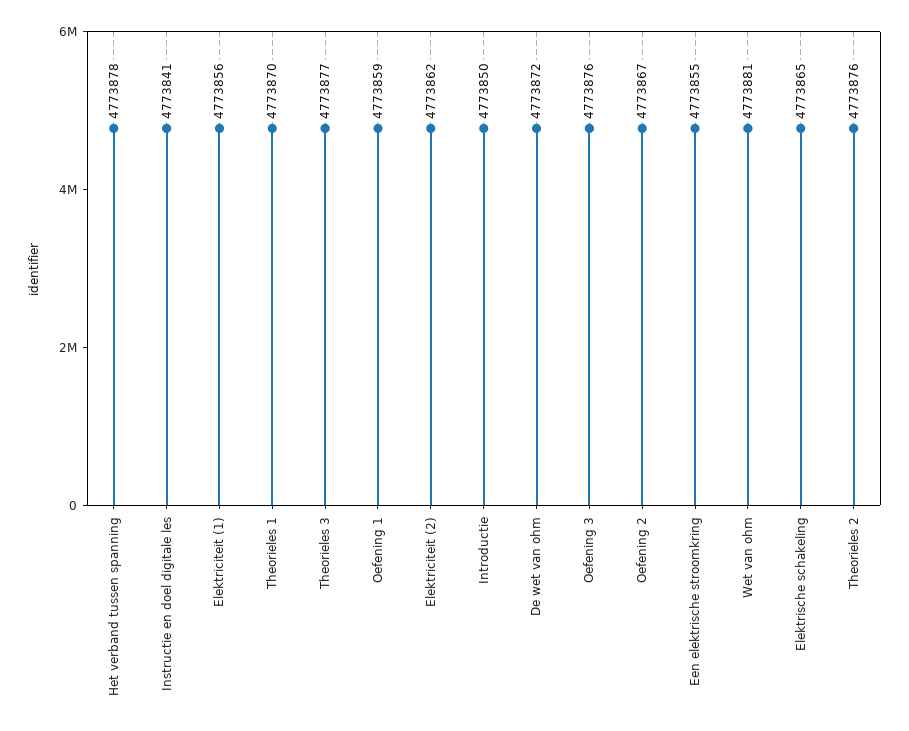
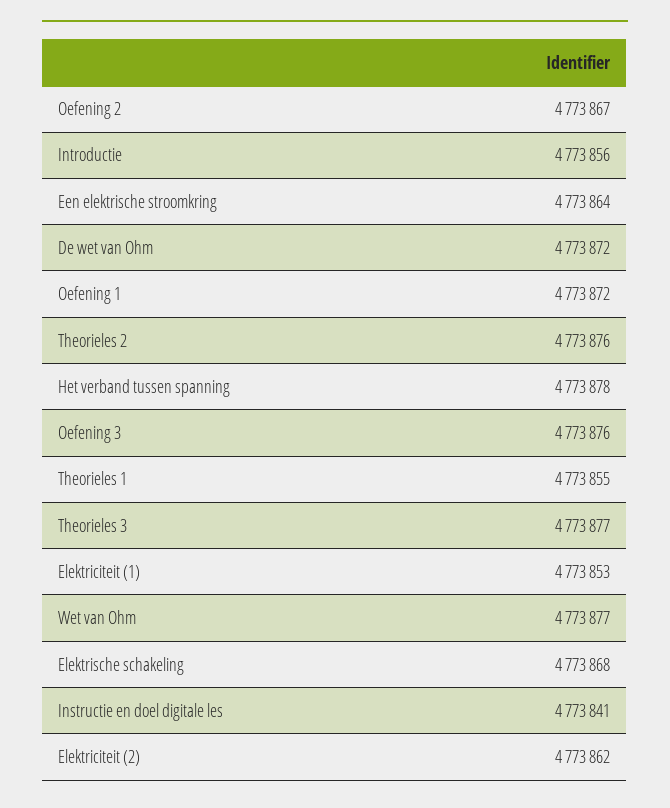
  {
    "Het verband tussen spanning": 4773878,
    "Instructie en doel digitale les": 4773841,
-   "Elektriciteit (1)": 4773856,
+   "Elektriciteit (1)": 4773853,
-   "Theorieles 1": 4773870,
+   "Theorieles 1": 4773855,
    "Theorieles 3": 4773877,
-   "Oefening 1": 4773859,
+   "Oefening 1": 4773872,
    "Elektriciteit (2)": 4773862,
-   "Introductie": 4773850,
+   "Introductie": 4773856,
    "De wet van ohm": 4773872,
    "Oefening 3": 4773876,
    "Oefening 2": 4773867,
-   "Een elektrische stroomkring": 4773855,
+   "Een elektrische stroomkring": 4773864,
-   "Wet van ohm": 4773881,
+   "Wet van ohm": 4773877,
-   "Elektrische schakeling": 4773865,
+   "Elektrische schakeling": 4773868,
    "Theorieles 2": 4773876
  }

